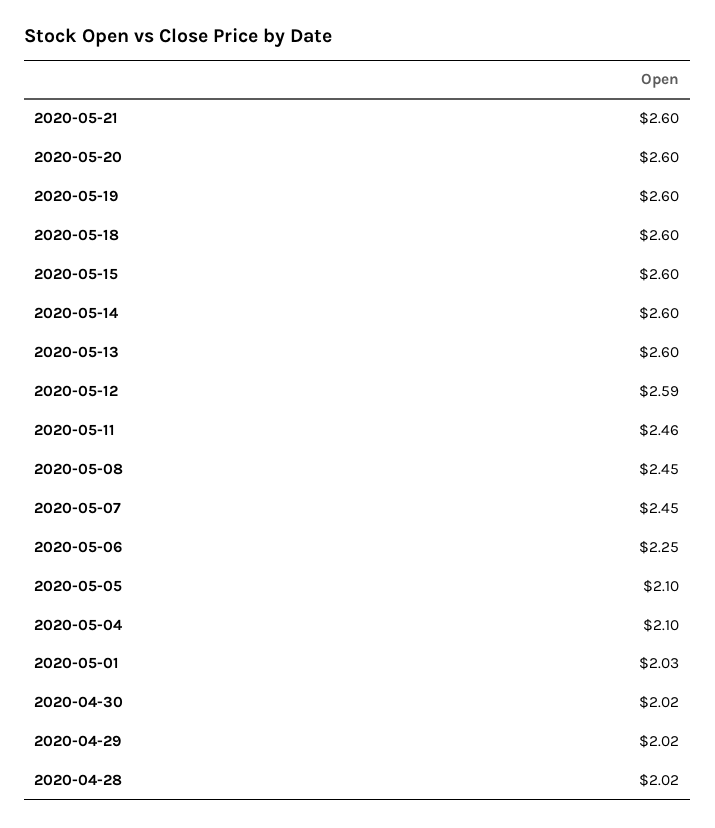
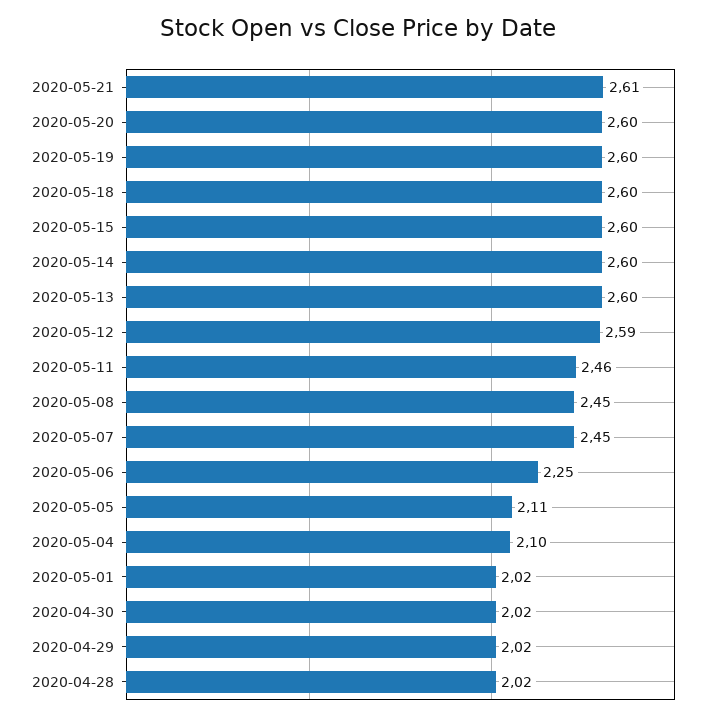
  {
-   "2020-05-21": 2.6,
+   "2020-05-21": 2.61,
    "2020-05-20": 2.6,
    "2020-05-19": 2.6,
    "2020-05-18": 2.6,
    "2020-05-15": 2.6,
    "2020-05-14": 2.6,
    "2020-05-13": 2.6,
    "2020-05-12": 2.59,
    "2020-05-11": 2.46,
    "2020-05-08": 2.45,
    "2020-05-07": 2.45,
    "2020-05-06": 2.25,
-   "2020-05-05": 2.1,
+   "2020-05-05": 2.11,
    "2020-05-04": 2.1,
-   "2020-05-01": 2.03,
+   "2020-05-01": 2.02,
    "2020-04-30": 2.02,
    "2020-04-29": 2.02,
    "2020-04-28": 2.02
  }

